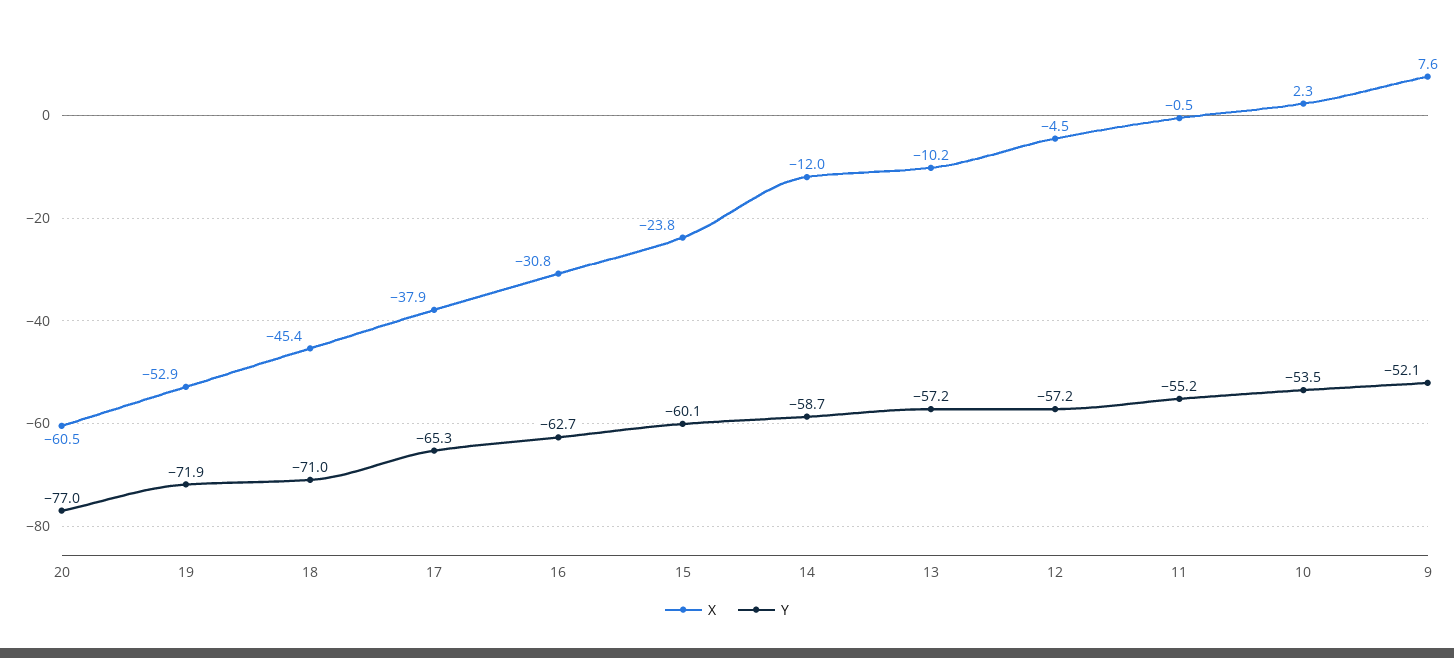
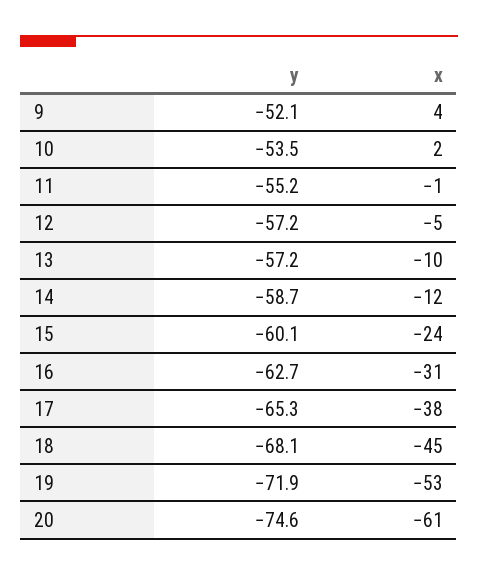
  {
    "X": {
      "20": -60.5,
      "19": -52.9,
      "18": -45.4,
      "17": -37.9,
      "16": -30.8,
      "15": -23.8,
      "14": -12,
      "13": -10.2,
      "12": -4.5,
      "11": -0.5,
      "10": 2.3,
-     "9": 7.6
+     "9": 4
    },
    "Y": {
-     "20": -77,
+     "20": -74.6,
      "19": -71.9,
-     "18": -71,
+     "18": -68.1,
      "17": -65.3,
      "16": -62.7,
      "15": -60.1,
      "14": -58.7,
      "13": -57.2,
      "12": -57.2,
      "11": -55.2,
      "10": -53.5,
      "9": -52.1
    }
  }

